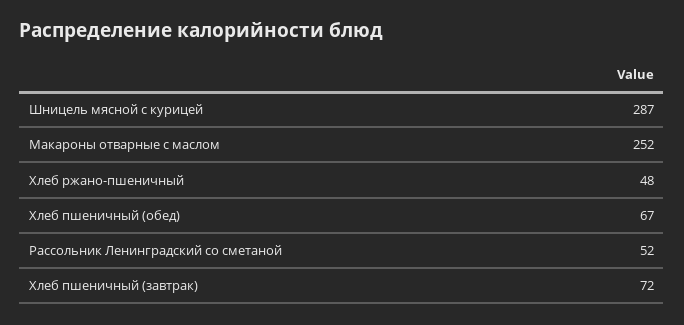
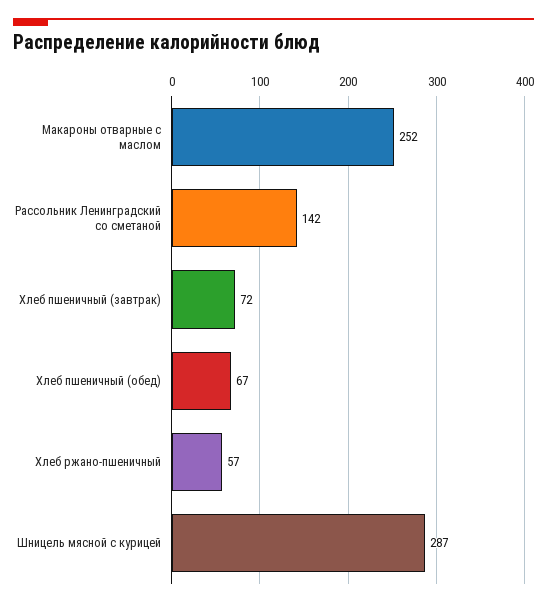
  {
    "Шницель мясной с курицей": 287,
    "Макароны отварные с маслом": 252,
-   "Хлеб ржано-пшеничный": 48,
+   "Хлеб ржано-пшеничный": 57,
    "Хлеб пшеничный (обед)": 67,
-   "Рассольник Ленинградский со сметаной": 52,
+   "Рассольник Ленинградский со сметаной": 142,
    "Хлеб пшеничный (завтрак)": 72
  }

